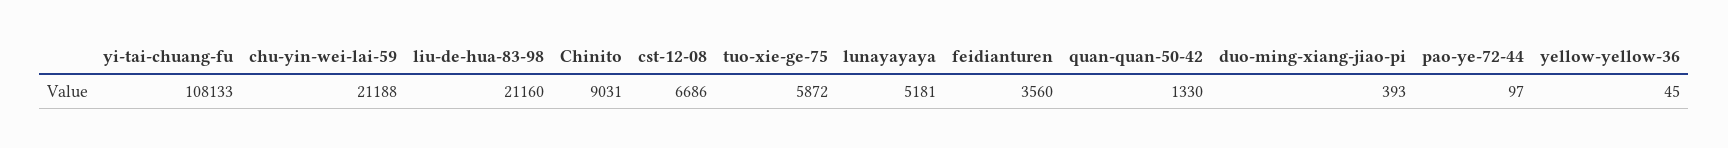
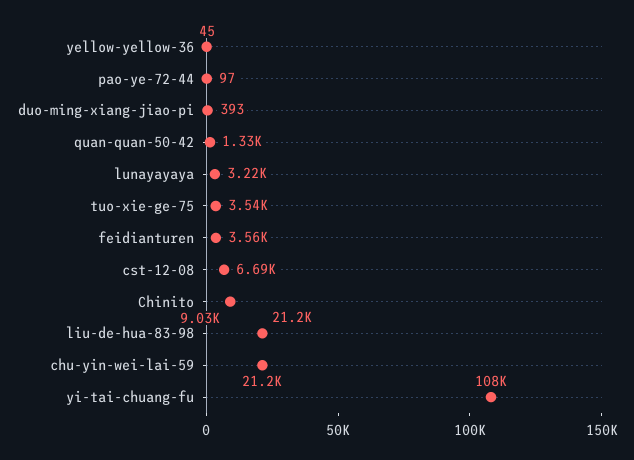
  {
    "yi-tai-chuang-fu": 108133,
    "chu-yin-wei-lai-59": 21188,
    "liu-de-hua-83-98": 21160,
    "Chinito": 9031,
    "cst-12-08": 6686,
-   "tuo-xie-ge-75": 5872,
+   "tuo-xie-ge-75": 3540,
-   "lunayayaya": 5181,
+   "lunayayaya": 3220,
    "feidianturen": 3560,
    "quan-quan-50-42": 1330,
    "duo-ming-xiang-jiao-pi": 393,
    "pao-ye-72-44": 97,
    "yellow-yellow-36": 45
  }

